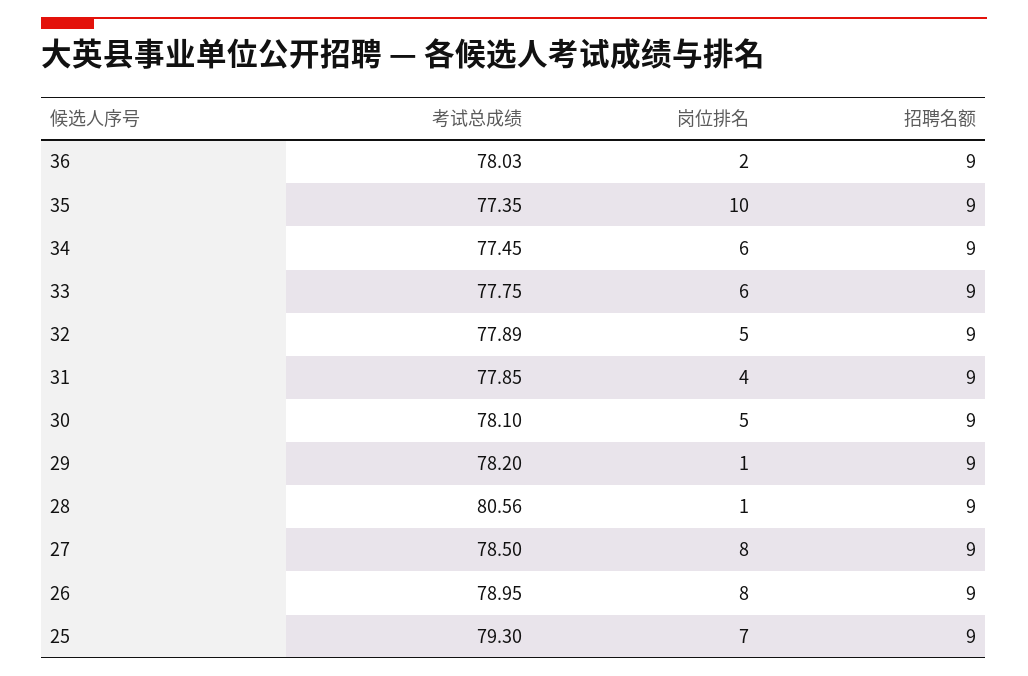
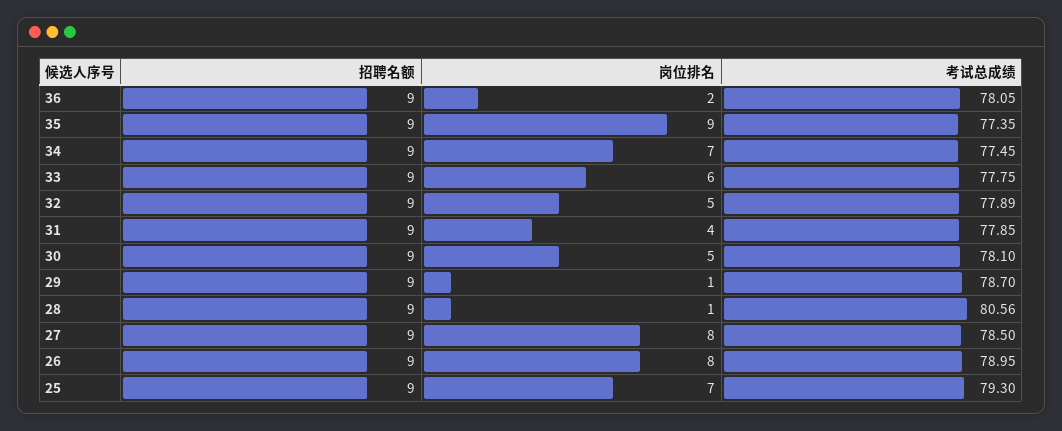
  {
    "考试总成绩": {
-     "36": 78.03,
+     "36": 78.05,
      "35": 77.35,
      "34": 77.45,
      "33": 77.75,
      "32": 77.89,
      "31": 77.85,
      "30": 78.1,
-     "29": 78.2,
+     "29": 78.7,
      "28": 80.56,
      "27": 78.5,
      "26": 78.95,
      "25": 79.3
    },
    "岗位排名": {
      "36": 2,
-     "35": 10,
+     "35": 9,
-     "34": 6,
+     "34": 7,
      "33": 6,
      "32": 5,
      "31": 4,
      "30": 5,
      "29": 1,
      "28": 1,
      "27": 8,
      "26": 8,
      "25": 7
    },
    "招聘名额": {
      "36": 9,
      "35": 9,
      "34": 9,
      "33": 9,
      "32": 9,
      "31": 9,
      "30": 9,
      "29": 9,
      "28": 9,
      "27": 9,
      "26": 9,
      "25": 9
    }
  }

